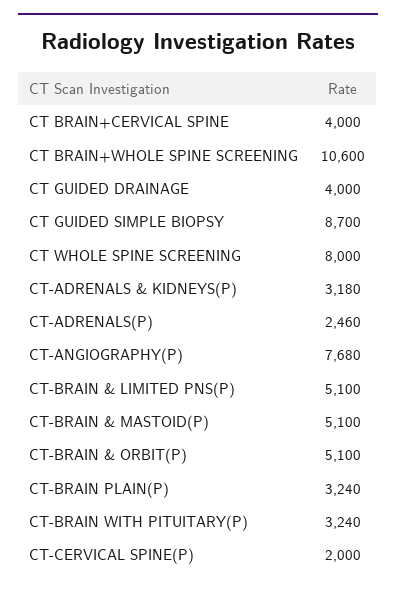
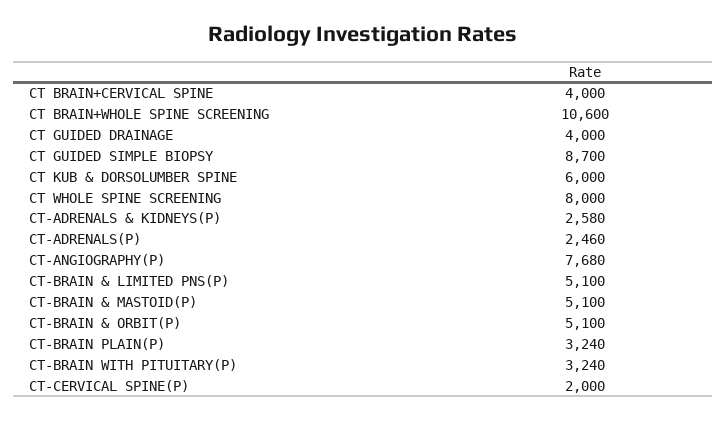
  {
    "CT BRAIN+CERVICAL SPINE": 4000,
    "CT BRAIN+WHOLE SPINE SCREENING": 10600,
    "CT GUIDED DRAINAGE": 4000,
    "CT GUIDED SIMPLE BIOPSY": 8700,
    "CT WHOLE SPINE SCREENING": 8000,
-   "CT-ADRENALS & KIDNEYS(P)": 3180,
+   "CT-ADRENALS & KIDNEYS(P)": 2580,
    "CT-ADRENALS(P)": 2460,
    "CT-ANGIOGRAPHY(P)": 7680,
    "CT-BRAIN & LIMITED PNS(P)": 5100,
    "CT-BRAIN & MASTOID(P)": 5100,
    "CT-BRAIN & ORBIT(P)": 5100,
    "CT-BRAIN PLAIN(P)": 3240,
    "CT-BRAIN WITH PITUITARY(P)": 3240,
-   "CT-CERVICAL SPINE(P)": 2000
+   "CT-CERVICAL SPINE(P)": 2000,
+   "CT KUB & DORSOLUMBER SPINE": 6000
  }

